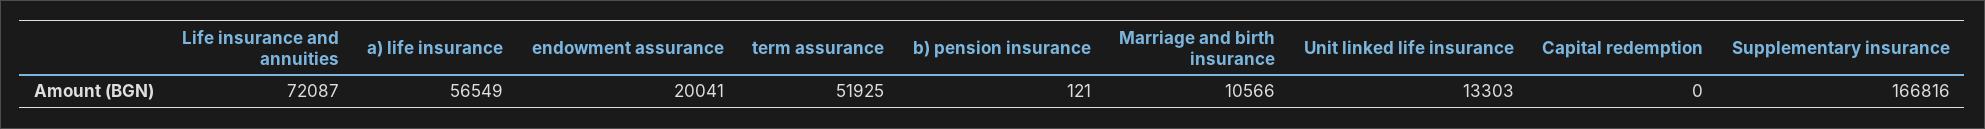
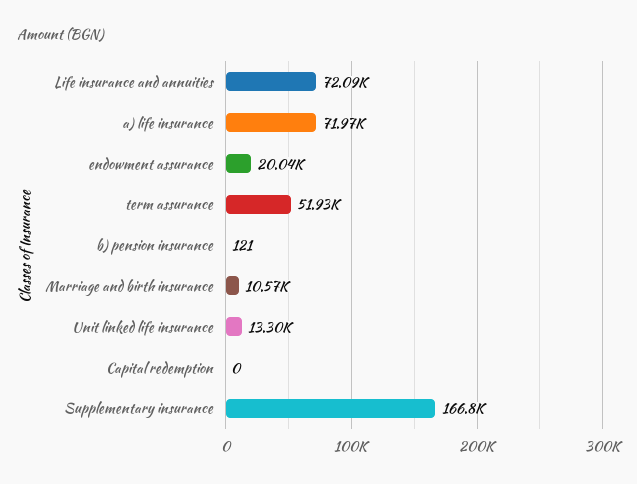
  {
    "Life insurance and annuities": 72087,
-   "a) life insurance": 56549,
+   "a) life insurance": 71970,
    "endowment assurance": 20041,
    "term assurance": 51925,
    "b) pension insurance": 121,
    "Marriage and birth insurance": 10566,
    "Unit linked life insurance": 13303,
    "Capital redemption": 0,
    "Supplementary insurance": 166816
  }

